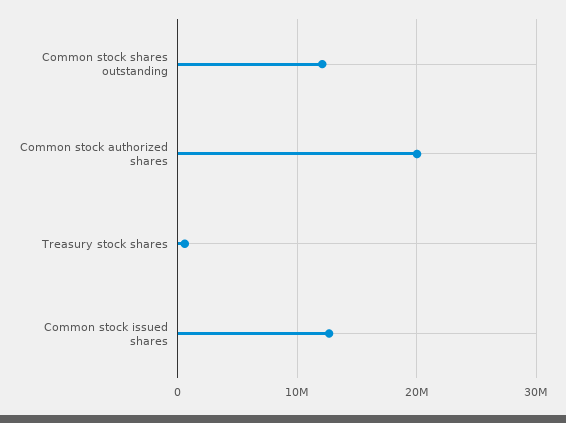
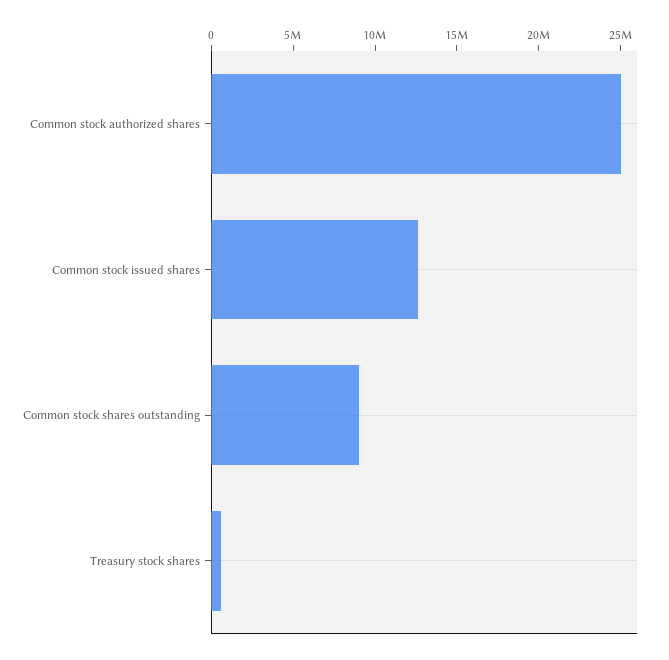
  {
-   "Common stock shares outstanding": 12000000,
+   "Common stock shares outstanding": 9000000,
-   "Common stock authorized shares": 20000000,
+   "Common stock authorized shares": 25000000,
    "Treasury stock shares": 1000000,
    "Common stock issued shares": 13000000
  }

